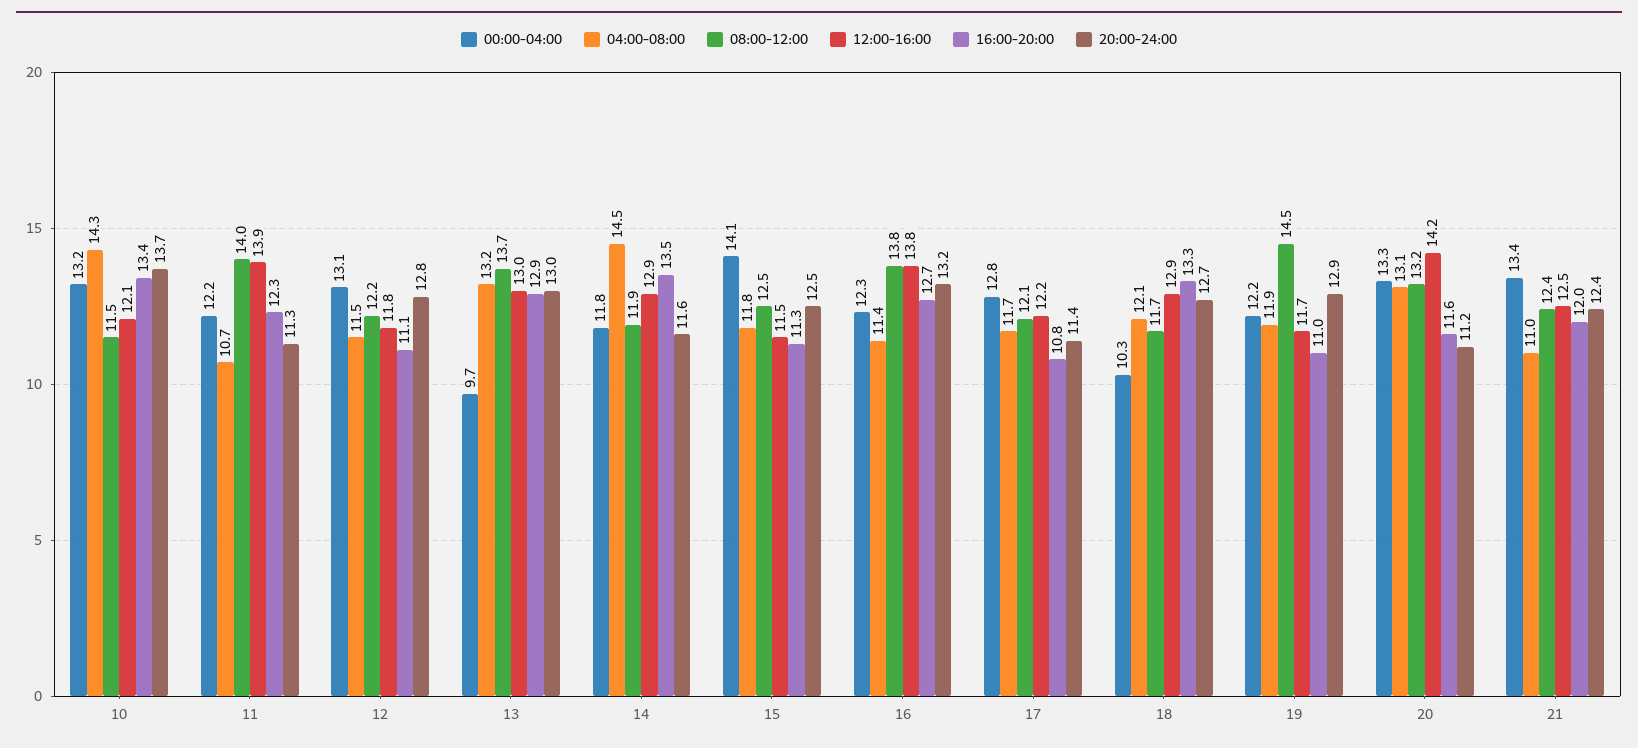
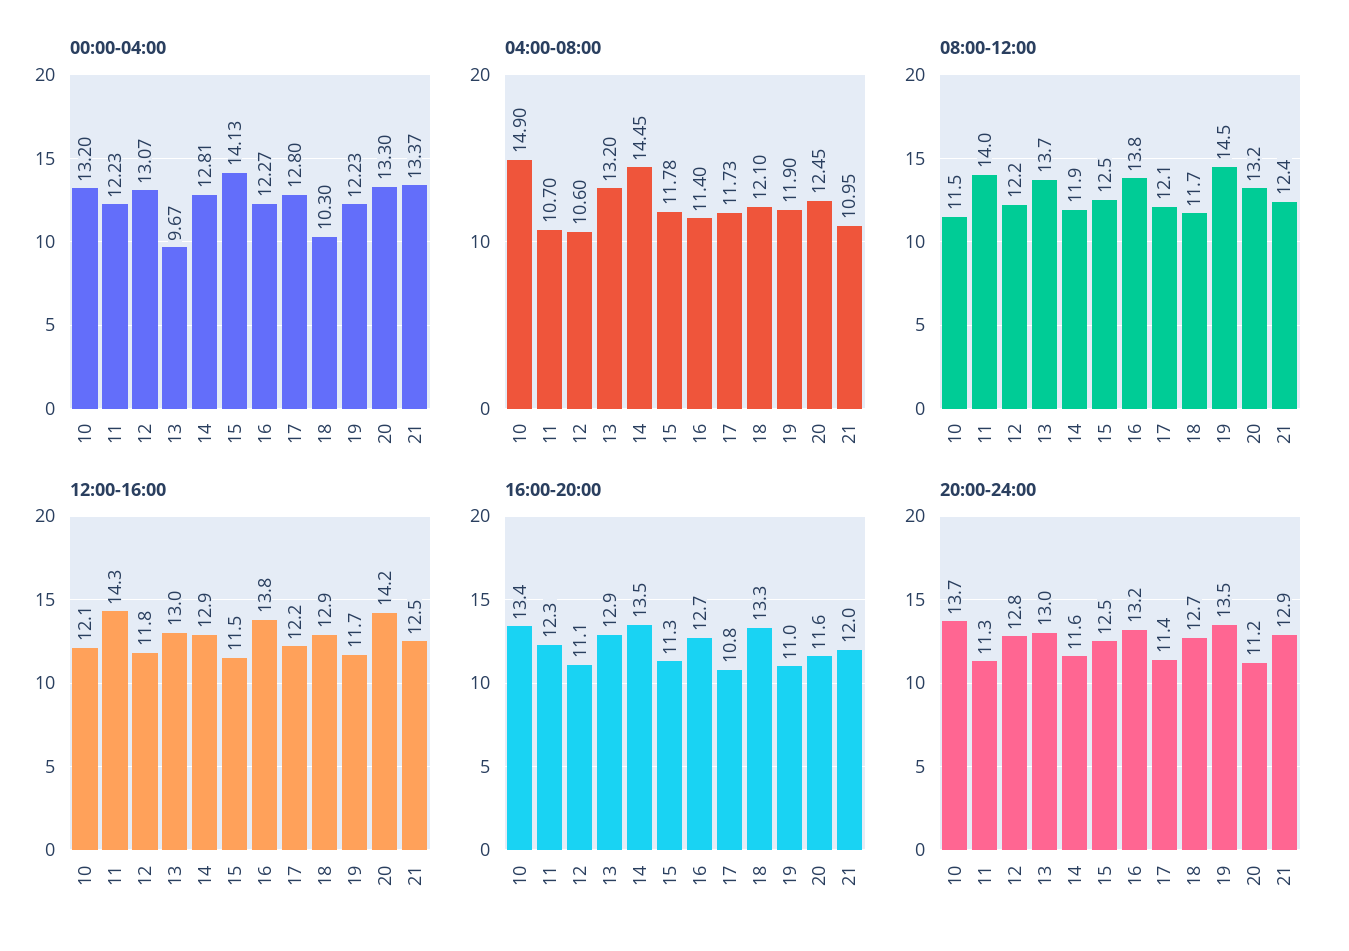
  {
    "00:00-04:00": {
      "10": 13.2,
      "11": 12.23,
      "12": 13.07,
      "13": 9.67,
-     "14": 11.8,
+     "14": 12.81,
      "15": 14.13,
      "16": 12.27,
      "17": 12.8,
      "18": 10.3,
      "19": 12.23,
      "20": 13.3,
      "21": 13.37
    },
    "04:00-08:00": {
-     "10": 14.3,
+     "10": 14.9,
      "11": 10.7,
-     "12": 11.5,
+     "12": 10.6,
      "13": 13.2,
      "14": 14.45,
      "15": 11.78,
      "16": 11.4,
      "17": 11.73,
      "18": 12.1,
      "19": 11.9,
-     "20": 13.1,
+     "20": 12.45,
      "21": 10.95
    },
    "08:00-12:00": {
      "10": 11.5,
      "11": 14,
      "12": 12.2,
      "13": 13.7,
      "14": 11.9,
      "15": 12.5,
      "16": 13.8,
      "17": 12.1,
      "18": 11.7,
      "19": 14.5,
      "20": 13.2,
      "21": 12.4
    },
    "12:00-16:00": {
      "10": 12.1,
-     "11": 13.9,
+     "11": 14.3,
      "12": 11.8,
      "13": 13,
      "14": 12.9,
      "15": 11.5,
      "16": 13.8,
      "17": 12.2,
      "18": 12.9,
      "19": 11.7,
      "20": 14.2,
      "21": 12.5
    },
    "16:00-20:00": {
      "10": 13.4,
      "11": 12.3,
      "12": 11.1,
      "13": 12.9,
      "14": 13.5,
      "15": 11.3,
      "16": 12.7,
      "17": 10.8,
      "18": 13.3,
      "19": 11,
      "20": 11.6,
      "21": 12
    },
    "20:00-24:00": {
      "10": 13.7,
      "11": 11.3,
      "12": 12.8,
      "13": 13,
      "14": 11.6,
      "15": 12.5,
      "16": 13.2,
      "17": 11.4,
      "18": 12.7,
-     "19": 12.9,
+     "19": 13.5,
      "20": 11.2,
-     "21": 12.4
+     "21": 12.9
    }
  }

